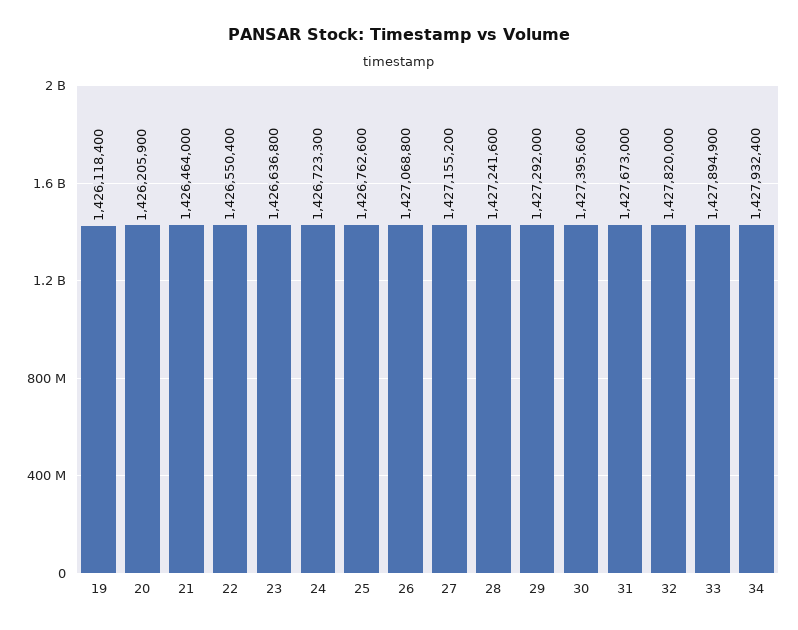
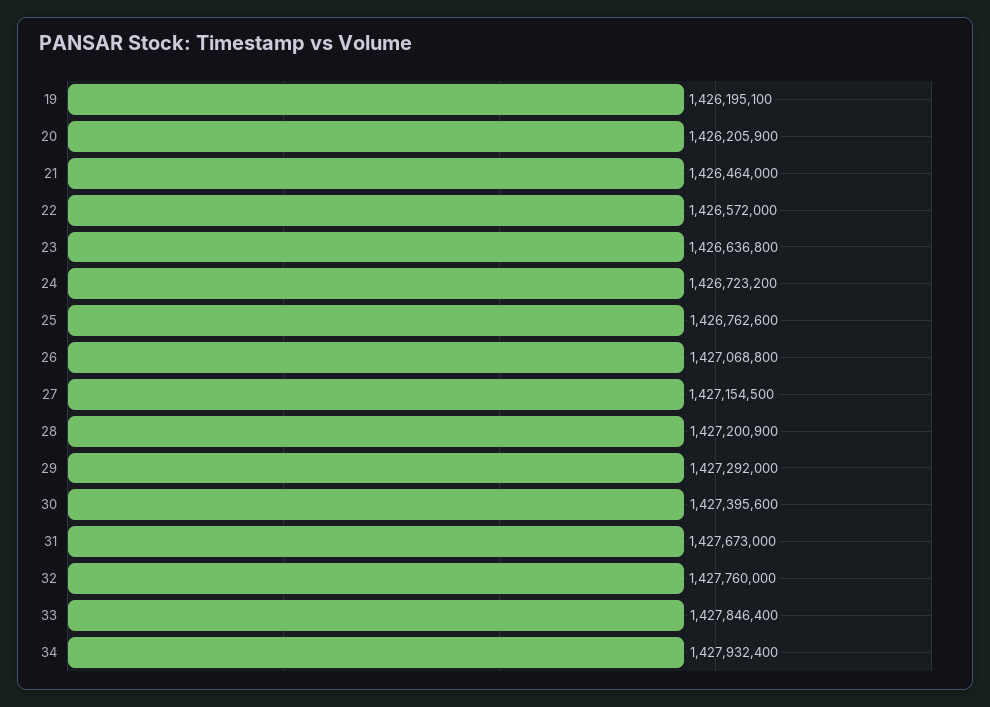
  {
-   "19": 1426118400,
+   "19": 1426195100,
    "20": 1426205900,
    "21": 1426464000,
-   "22": 1426550400,
+   "22": 1426572000,
    "23": 1426636800,
-   "24": 1426723300,
+   "24": 1426723200,
    "25": 1426762600,
    "26": 1427068800,
-   "27": 1427155200,
+   "27": 1427154500,
-   "28": 1427241600,
+   "28": 1427200900,
    "29": 1427292000,
    "30": 1427395600,
    "31": 1427673000,
-   "32": 1427820000,
+   "32": 1427760000,
-   "33": 1427894900,
+   "33": 1427846400,
    "34": 1427932400
  }

